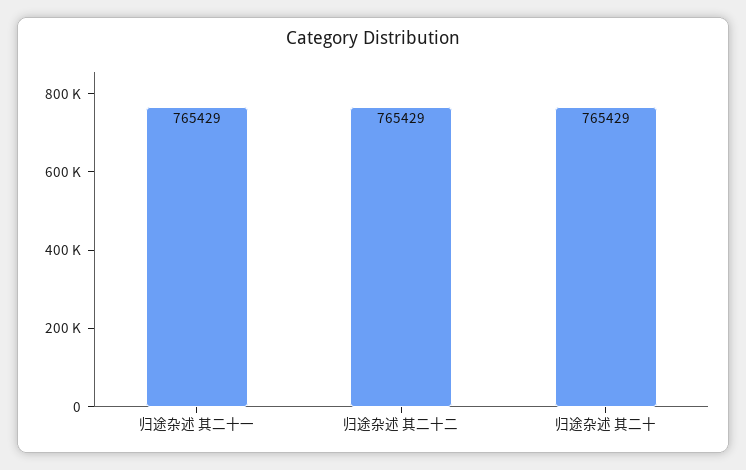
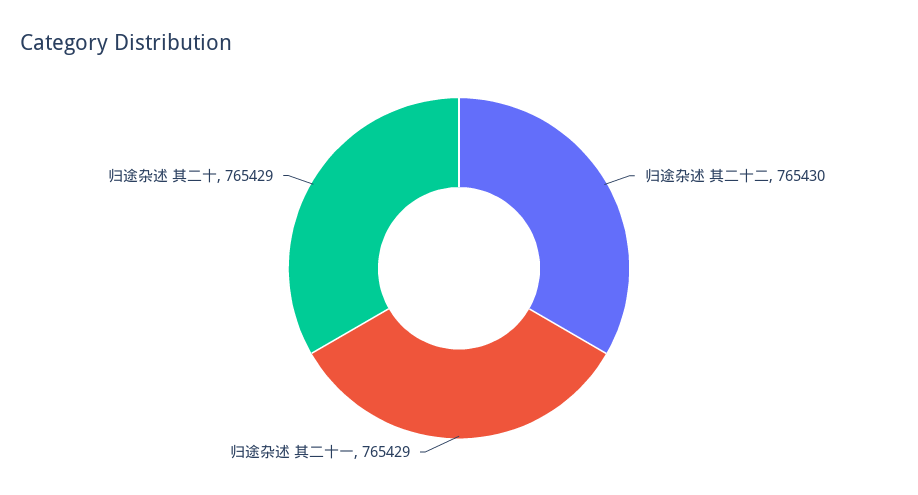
  {
    "归途杂述 其二十一": 765429,
-   "归途杂述 其二十二": 765429,
+   "归途杂述 其二十二": 765430,
    "归途杂述 其二十": 765429
  }

